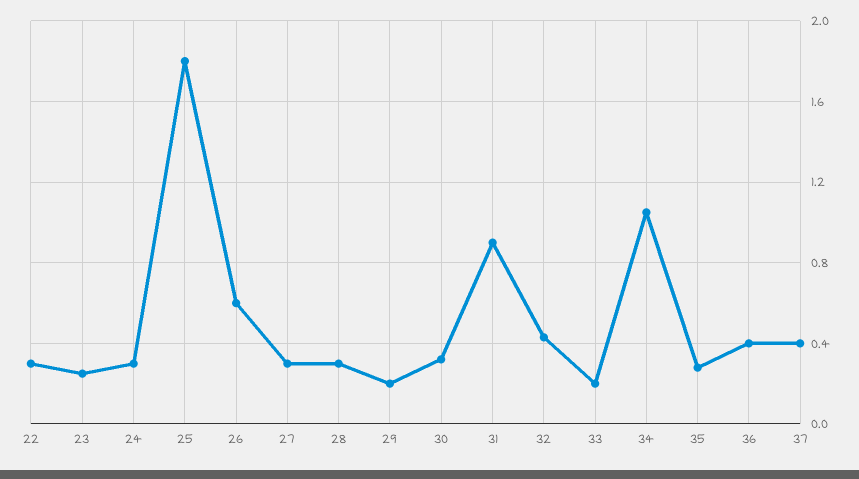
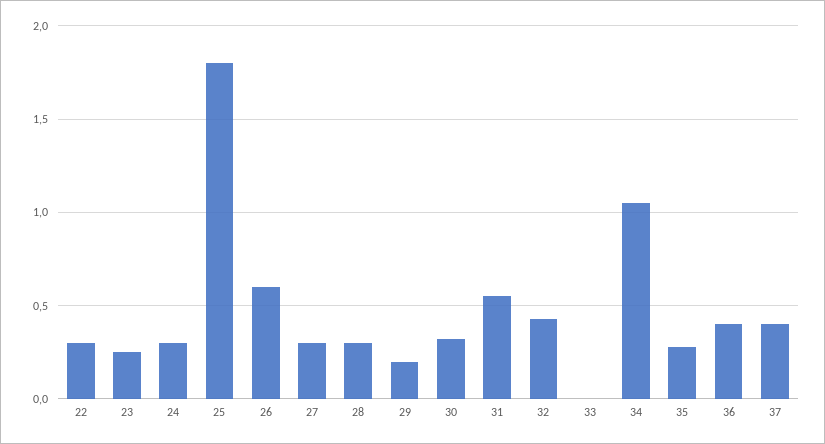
  {
    "22": 0.3,
    "23": 0.25,
    "24": 0.3,
    "25": 1.8,
    "26": 0.6,
    "27": 0.3,
    "28": 0.3,
    "29": 0.2,
    "30": 0.3,
-   "31": 0.9,
+   "31": 0.55,
    "32": 0.45,
-   "33": 0.2,
+   "33": 0,
    "34": 1.05,
    "35": 0.3,
    "36": 0.4,
    "37": 0.4
  }

